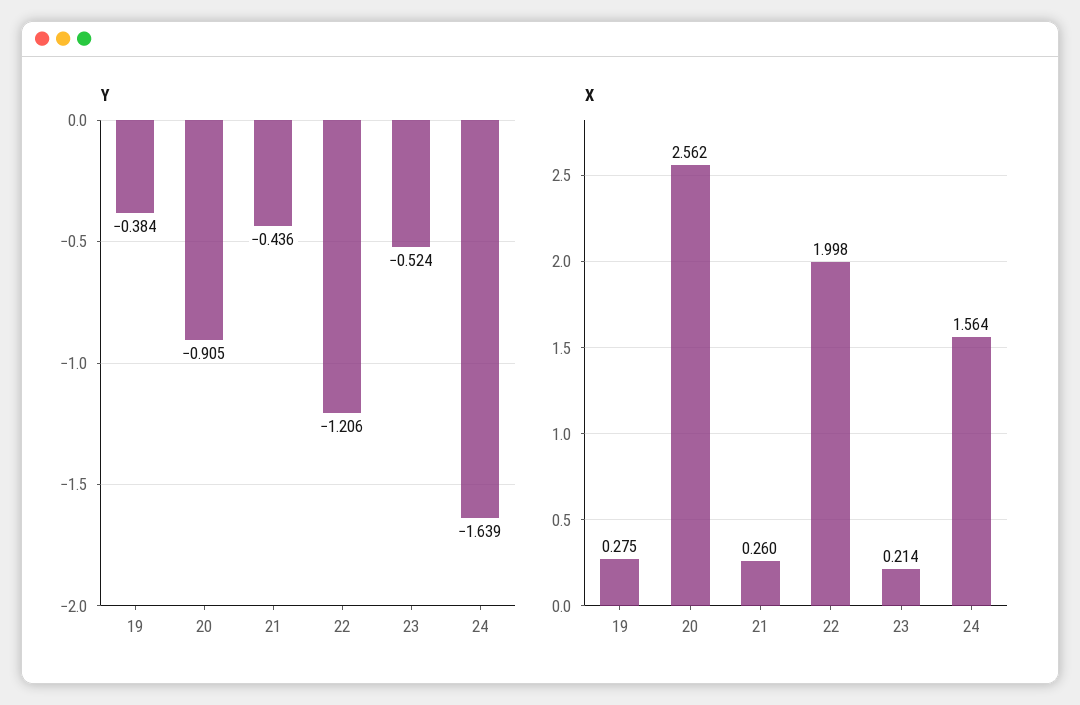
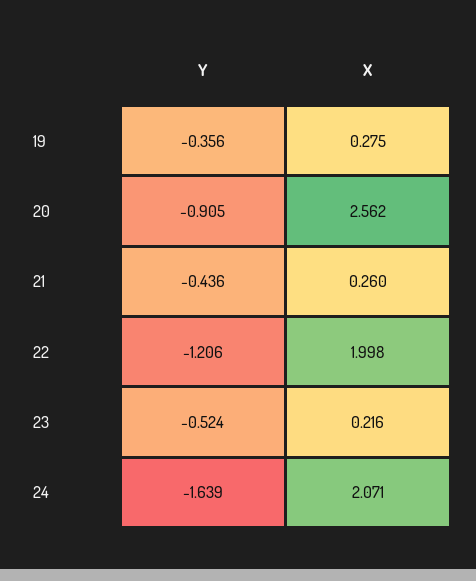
  {
    "Y": {
-     "19": -0.384,
+     "19": -0.356,
      "20": -0.905,
      "21": -0.436,
      "22": -1.206,
      "23": -0.524,
      "24": -1.639
    },
    "X": {
      "19": 0.275,
      "20": 2.562,
      "21": 0.26,
      "22": 1.998,
-     "23": 0.214,
+     "23": 0.216,
-     "24": 1.564
+     "24": 2.071
    }
  }

